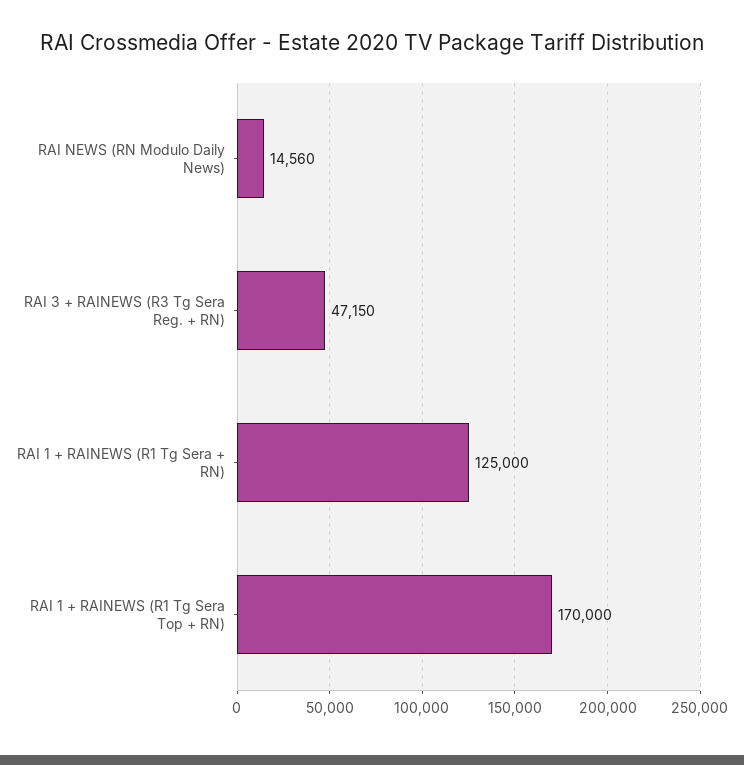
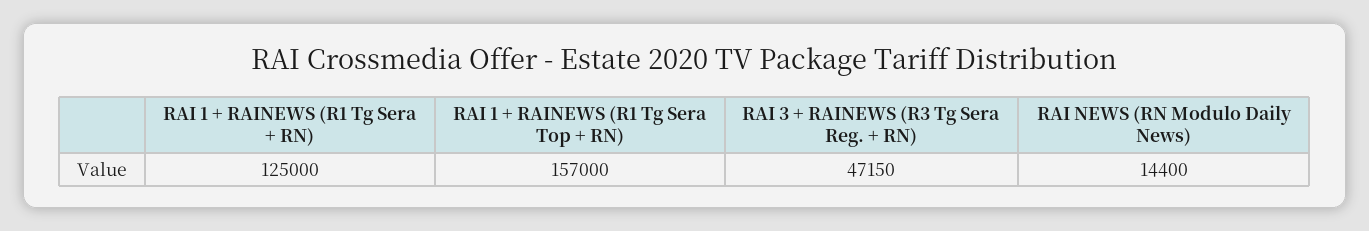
  {
-   "RAI NEWS (RN Modulo Daily News)": 14560,
+   "RAI NEWS (RN Modulo Daily News)": 14400,
    "RAI 3 + RAINEWS (R3 Tg Sera Reg. + RN)": 47150,
    "RAI 1 + RAINEWS (R1 Tg Sera + RN)": 125000,
-   "RAI 1 + RAINEWS (R1 Tg Sera Top + RN)": 170000
+   "RAI 1 + RAINEWS (R1 Tg Sera Top + RN)": 157000
  }

